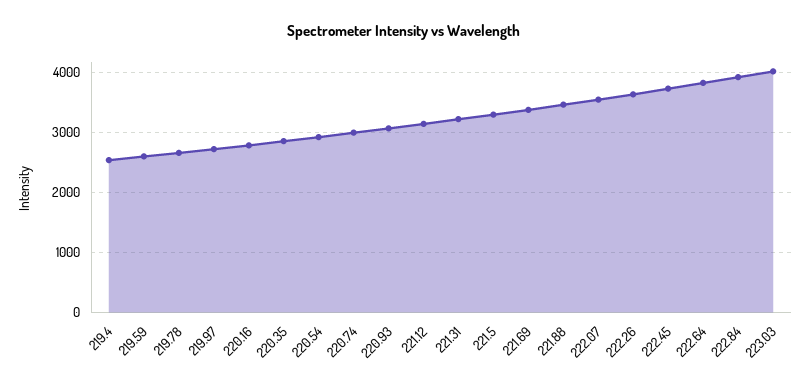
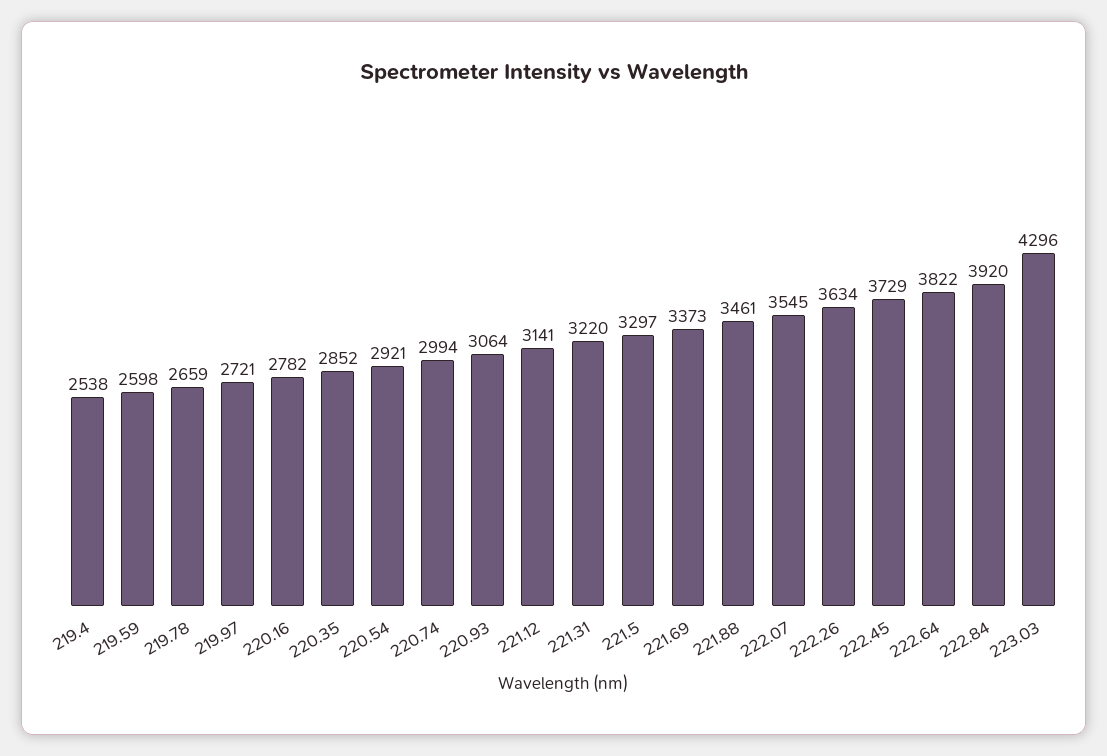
  {
    "219.4": 2538,
    "219.59": 2598,
    "219.78": 2659,
    "219.97": 2721,
    "220.16": 2782,
    "220.35": 2852,
    "220.54": 2921,
    "220.74": 2994,
    "220.93": 3064,
    "221.12": 3141,
    "221.31": 3220,
    "221.5": 3297,
    "221.69": 3373,
    "221.88": 3461,
    "222.07": 3545,
    "222.26": 3634,
    "222.45": 3729,
    "222.64": 3822,
    "222.84": 3920,
-   "223.03": 4000
+   "223.03": 4296
  }

